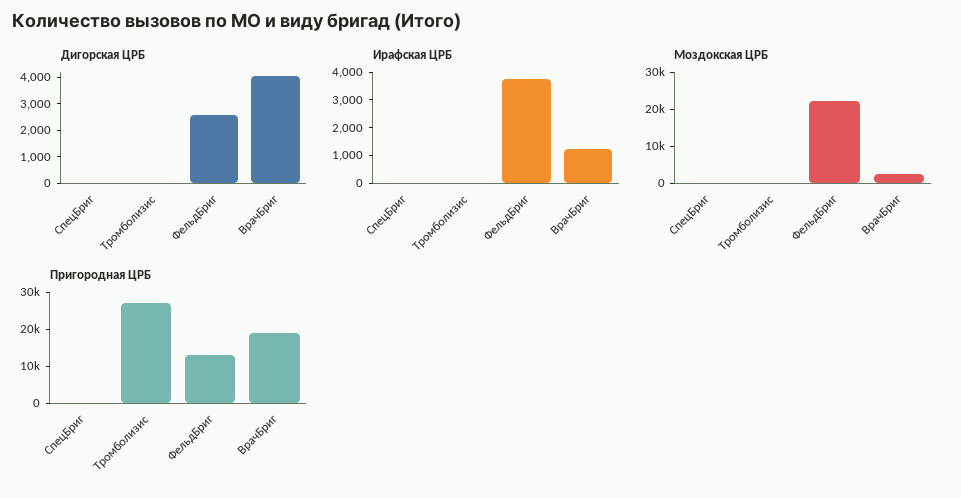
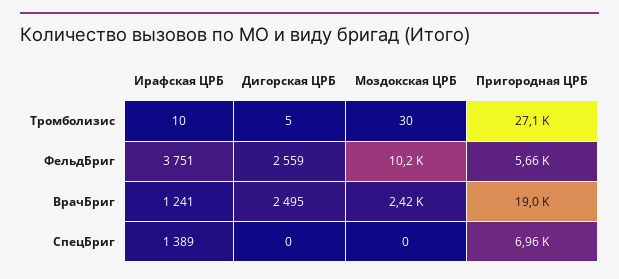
  {
    "Дигорская ЦРБ": {
      "СпецБриг": 0,
      "Тромболизис": 5,
      "ФельдБриг": 2559,
-     "ВрачБриг": 4000
+     "ВрачБриг": 2495
    },
    "Ирафская ЦРБ": {
-     "СпецБриг": 0,
+     "СпецБриг": 1389,
      "Тромболизис": 10,
      "ФельдБриг": 3751,
      "ВрачБриг": 1241
    },
    "Моздокская ЦРБ": {
      "СпецБриг": 0,
      "Тромболизис": 30,
-     "ФельдБриг": 22500,
+     "ФельдБриг": 10200,
      "ВрачБриг": 2420
    },
    "Пригородная ЦРБ": {
-     "СпецБриг": 0,
+     "СпецБриг": 6960,
      "Тромболизис": 27100,
-     "ФельдБриг": 12500,
+     "ФельдБриг": 5660,
      "ВрачБриг": 19000
    }
  }

